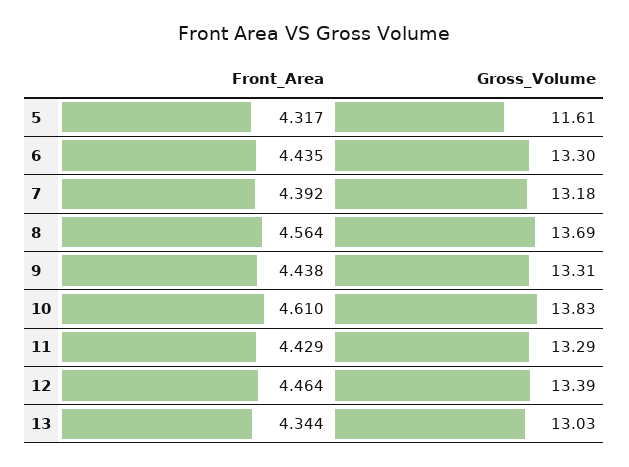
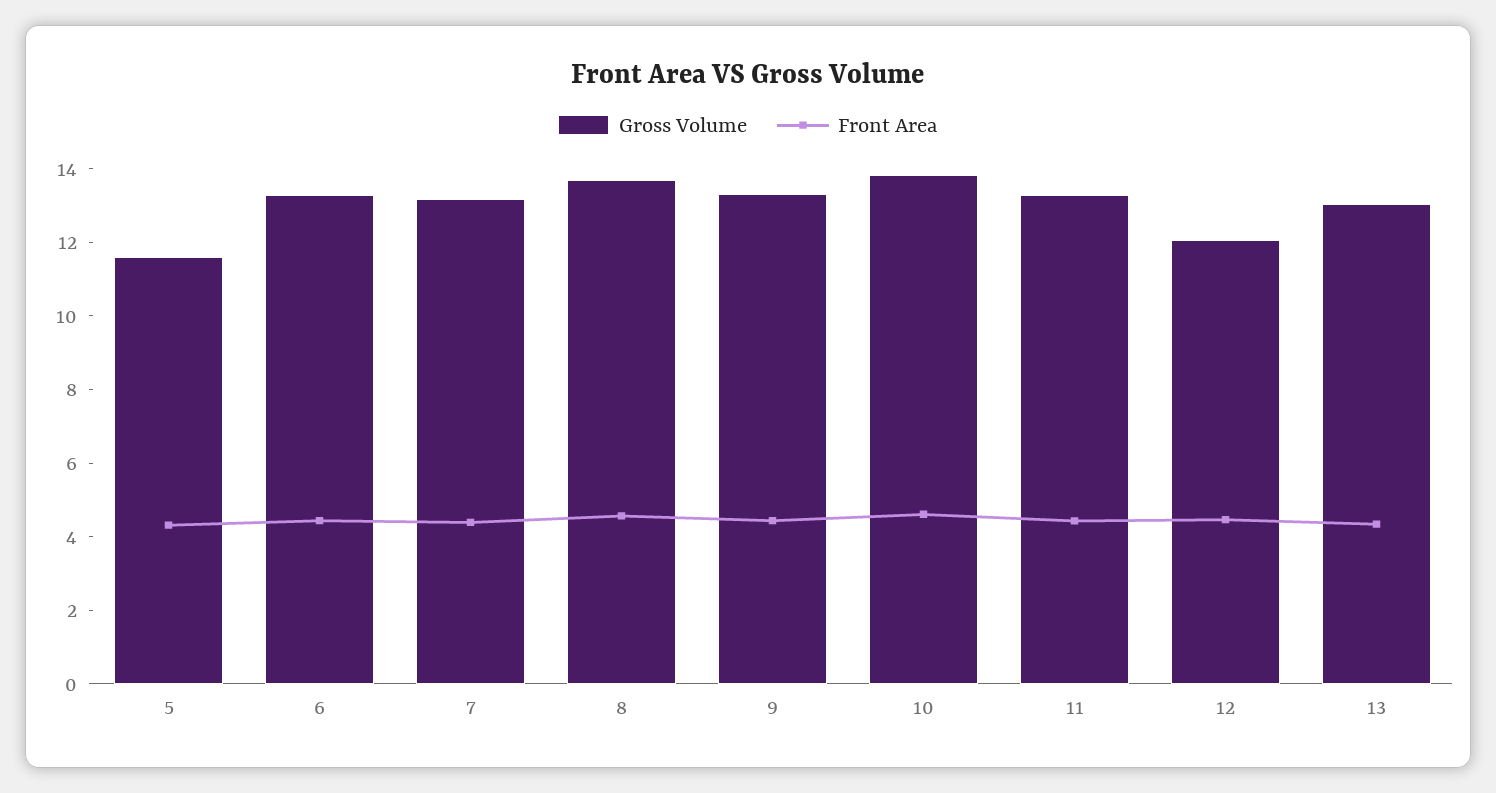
  {
    "Front_Area": {
      "5": 4.317,
      "6": 4.435,
      "7": 4.392,
      "8": 4.564,
      "9": 4.438,
      "10": 4.61,
      "11": 4.429,
      "12": 4.464,
      "13": 4.344
    },
    "Gross_Volume": {
      "5": 11.61,
      "6": 13.3,
      "7": 13.18,
      "8": 13.69,
      "9": 13.31,
      "10": 13.83,
      "11": 13.29,
-     "12": 13.39,
+     "12": 12,
      "13": 13.03
    }
  }

